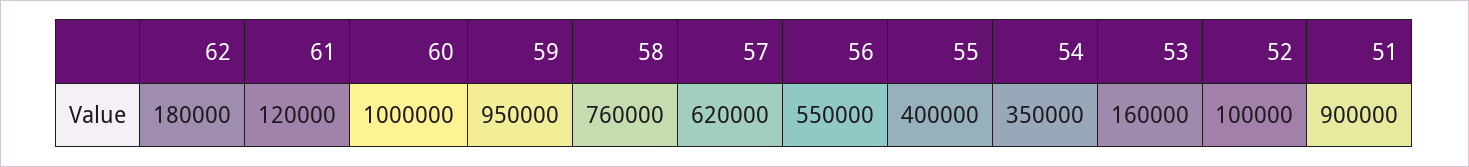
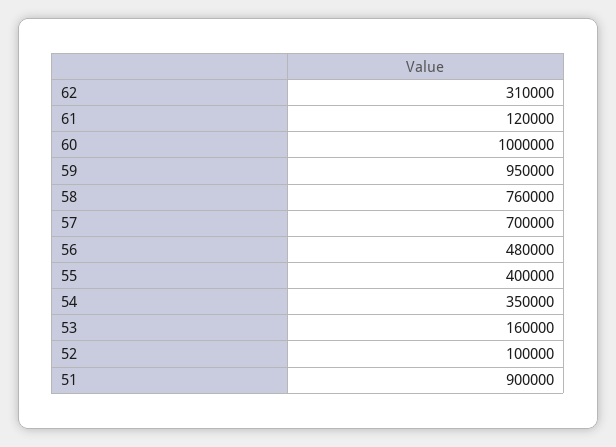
  {
-   "62": 180000,
+   "62": 310000,
    "61": 120000,
    "60": 1000000,
    "59": 950000,
    "58": 760000,
-   "57": 620000,
+   "57": 700000,
-   "56": 550000,
+   "56": 480000,
    "55": 400000,
    "54": 350000,
    "53": 160000,
    "52": 100000,
    "51": 900000
  }

